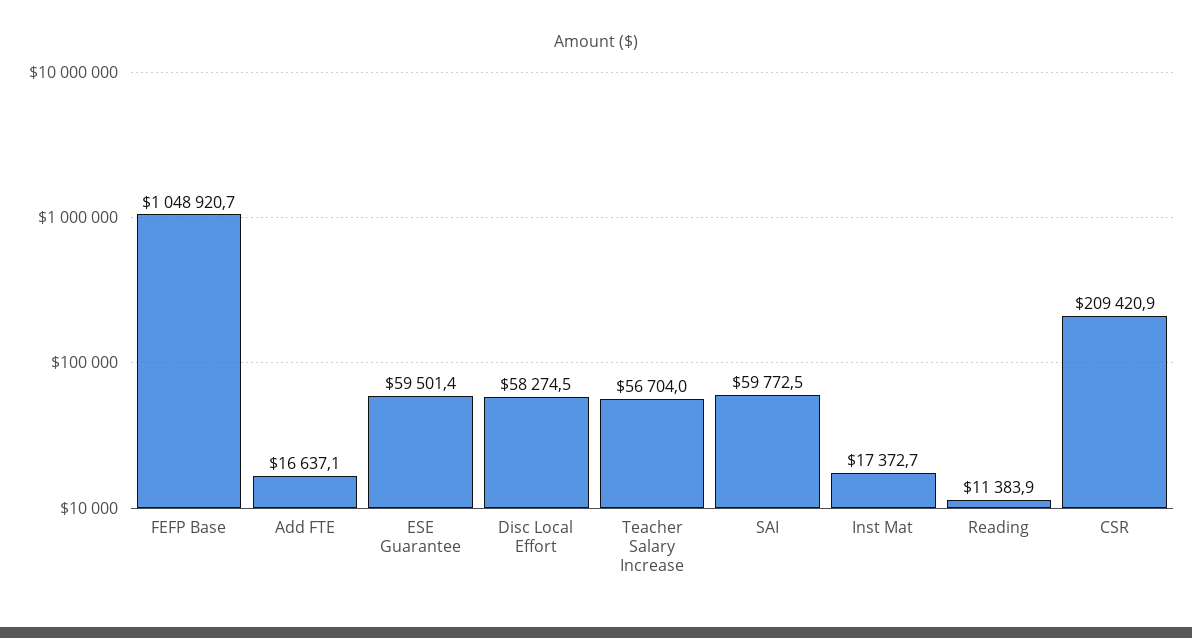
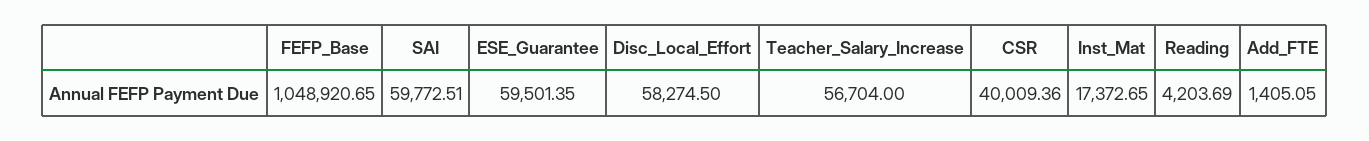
  {
    "FEFP Base": 1048920.65,
-   "Add FTE": 16637.1,
+   "Add FTE": 1405.05,
    "ESE Guarantee": 59501.35,
    "Disc Local Effort": 58274.5,
    "Teacher Salary Increase": 56704,
    "SAI": 59772.51,
    "Inst Mat": 17372.65,
-   "Reading": 11383.9,
+   "Reading": 4203.69,
-   "CSR": 209420.9
+   "CSR": 40009.36
  }

